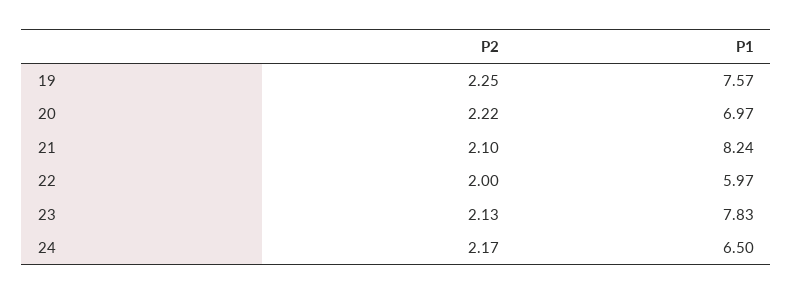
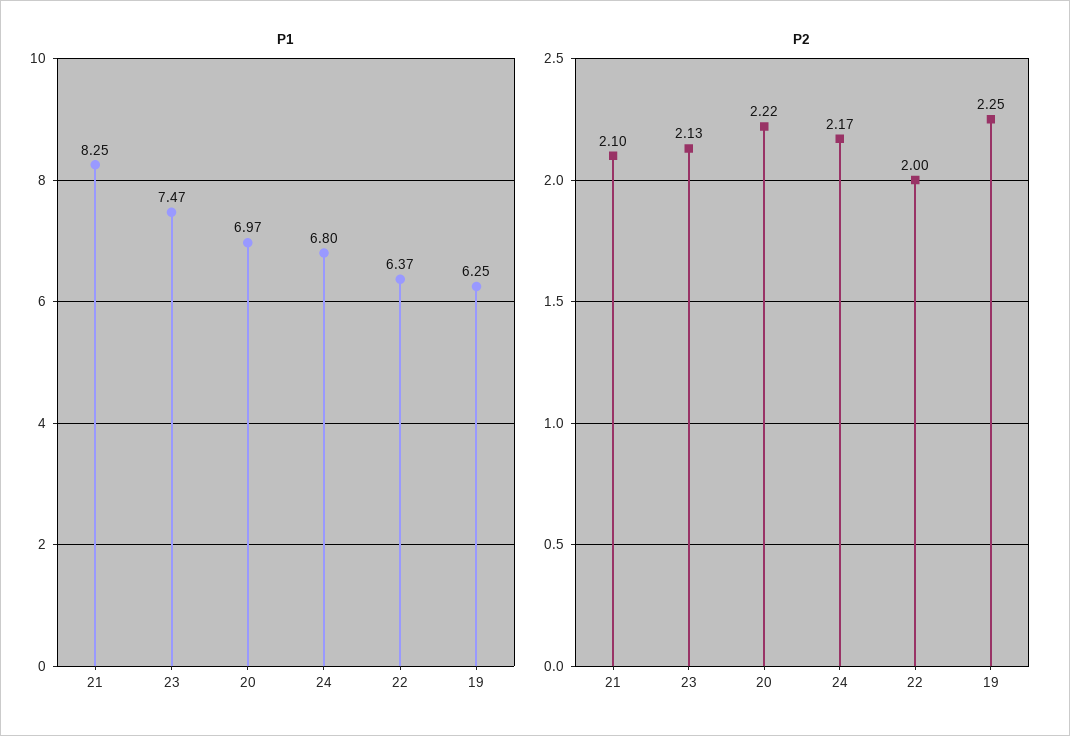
  {
    "P2": {
      "19": 2.25,
      "20": 2.22,
      "21": 2.1,
      "22": 2,
      "23": 2.13,
      "24": 2.17
    },
    "P1": {
-     "19": 7.57,
+     "19": 6.25,
      "20": 6.97,
-     "21": 8.24,
+     "21": 8.25,
-     "22": 5.97,
+     "22": 6.37,
-     "23": 7.83,
+     "23": 7.47,
-     "24": 6.5
+     "24": 6.8
    }
  }

